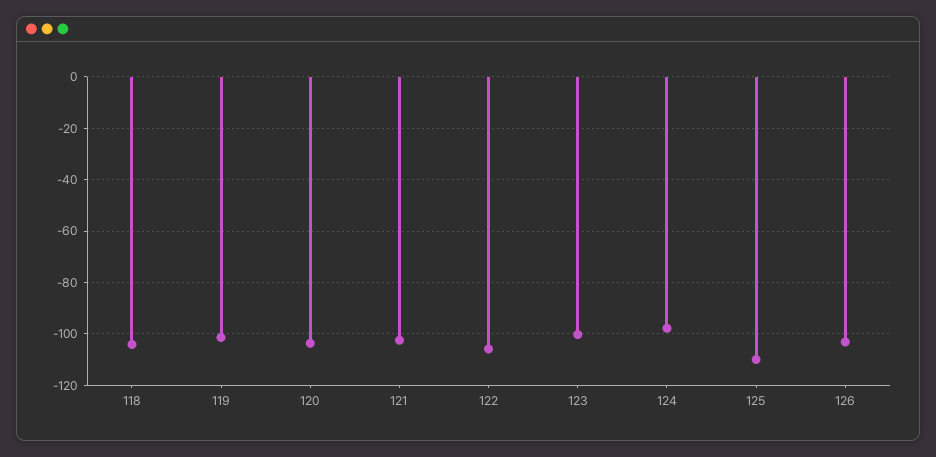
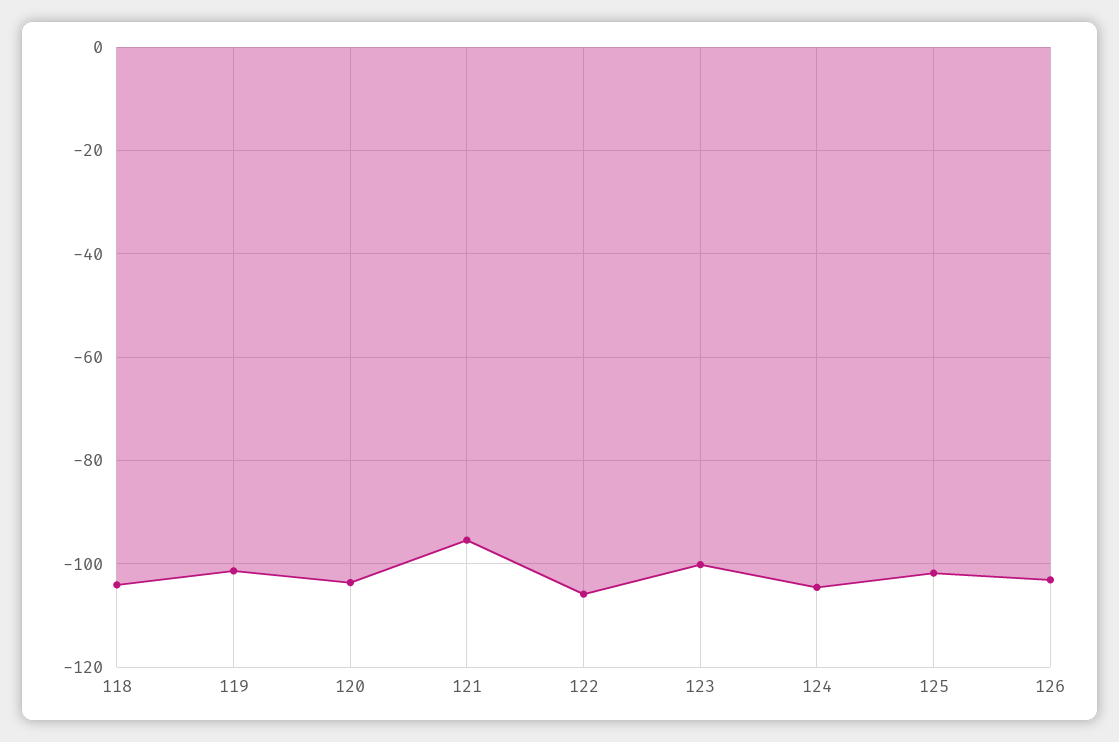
  {
    "118": -104,
    "119": -102,
    "120": -104,
-   "121": -102.5,
+   "121": -96,
    "122": -106,
    "123": -100,
-   "124": -97.5,
+   "124": -104,
-   "125": -110,
+   "125": -102,
    "126": -104
  }

